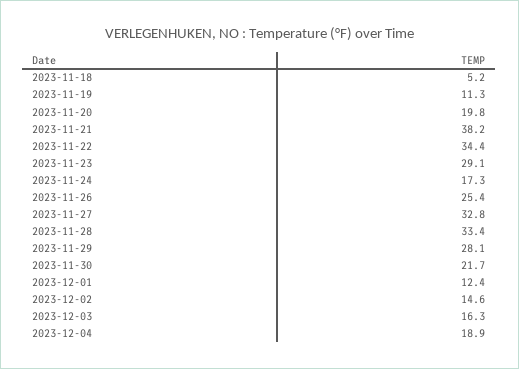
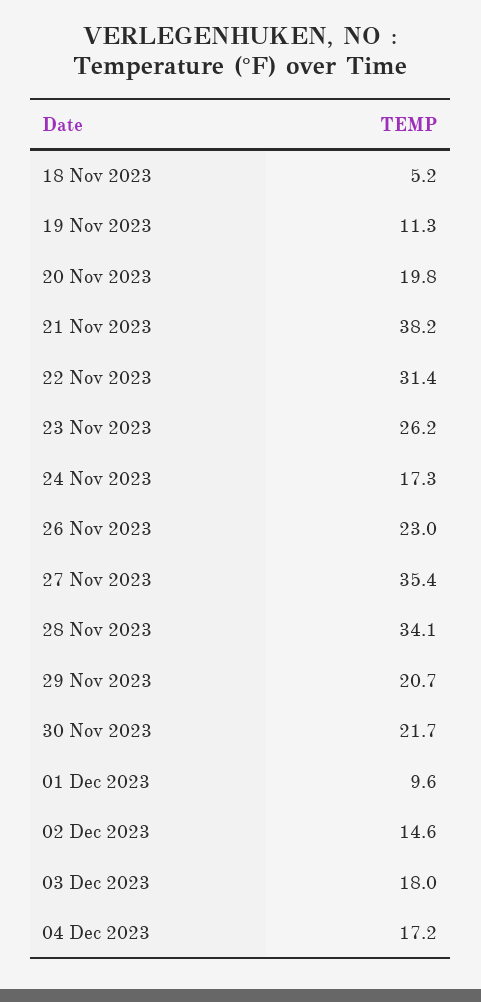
  {
    "2023-11-18": 5.2,
    "2023-11-19": 11.3,
    "2023-11-20": 19.8,
    "2023-11-21": 38.2,
-   "2023-11-22": 34.4,
+   "2023-11-22": 31.4,
-   "2023-11-23": 29.1,
+   "2023-11-23": 26.2,
    "2023-11-24": 17.3,
-   "2023-11-26": 25.4,
+   "2023-11-26": 23,
-   "2023-11-27": 32.8,
+   "2023-11-27": 35.4,
-   "2023-11-28": 33.4,
+   "2023-11-28": 34.1,
-   "2023-11-29": 28.1,
+   "2023-11-29": 20.7,
    "2023-11-30": 21.7,
-   "2023-12-01": 12.4,
+   "2023-12-01": 9.6,
    "2023-12-02": 14.6,
-   "2023-12-03": 16.3,
+   "2023-12-03": 18,
-   "2023-12-04": 18.9
+   "2023-12-04": 17.2
  }

